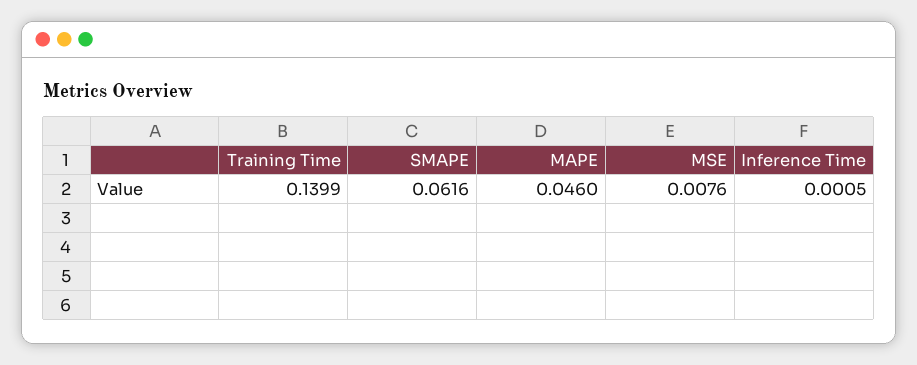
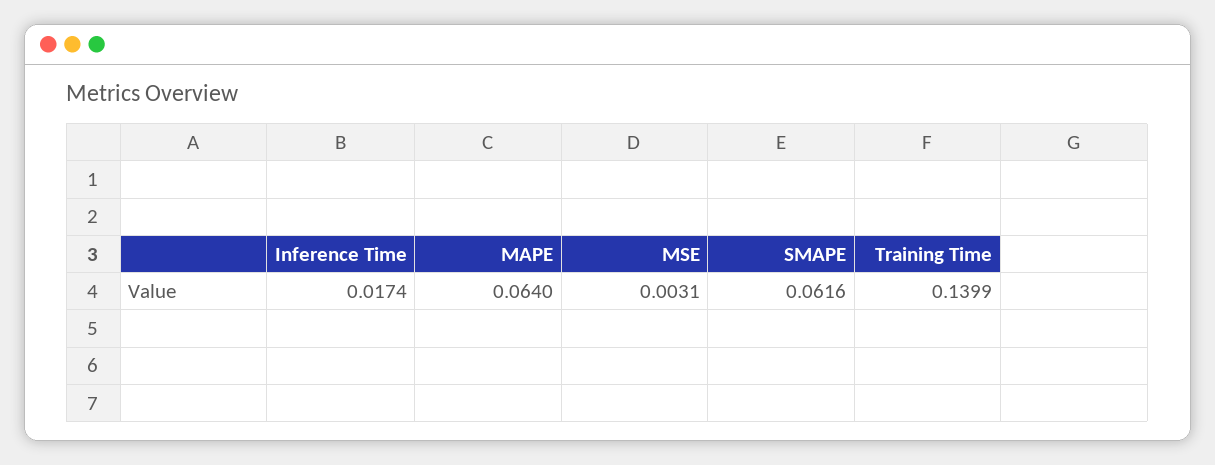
  {
    "Training Time": 0.1399,
    "SMAPE": 0.0616,
-   "MAPE": 0.046,
+   "MAPE": 0.064,
-   "MSE": 0.0076,
+   "MSE": 0.0031,
-   "Inference Time": 0.0005
+   "Inference Time": 0.0174
  }

